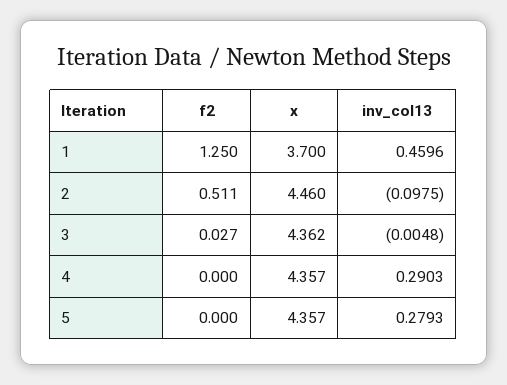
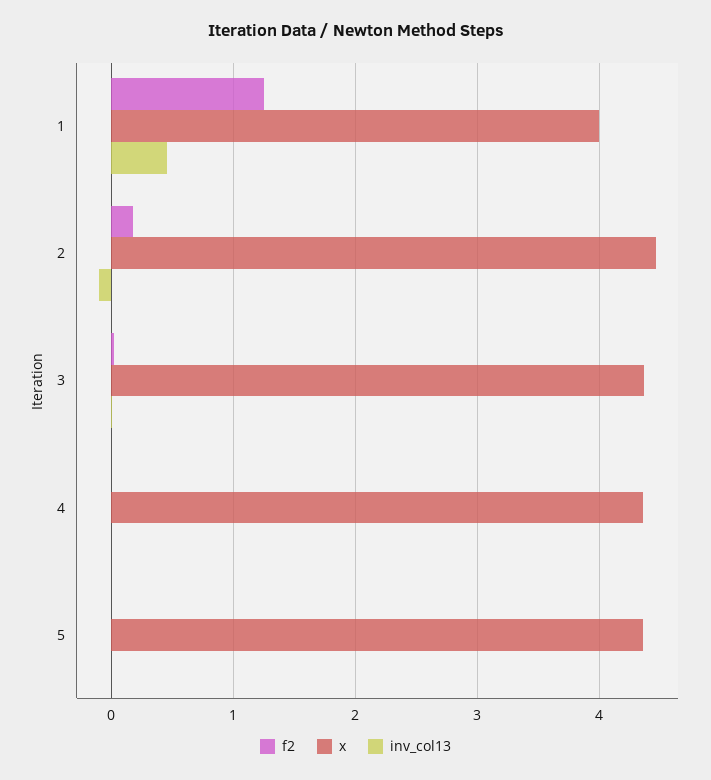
  {
    "f2": {
      "1": 1.25,
-     "2": 0.511,
+     "2": 0.2,
      "3": 0.027,
      "4": 0,
      "5": 0
    },
    "x": {
-     "1": 3.7,
+     "1": 4,
      "2": 4.46,
      "3": 4.362,
      "4": 4.357,
      "5": 4.357
    },
    "inv_col13": {
      "1": 0.4596,
      "2": -0.0975,
      "3": -0.0048,
-     "4": 0.2903,
+     "4": 0,
-     "5": 0.2793
+     "5": 0
    }
  }

